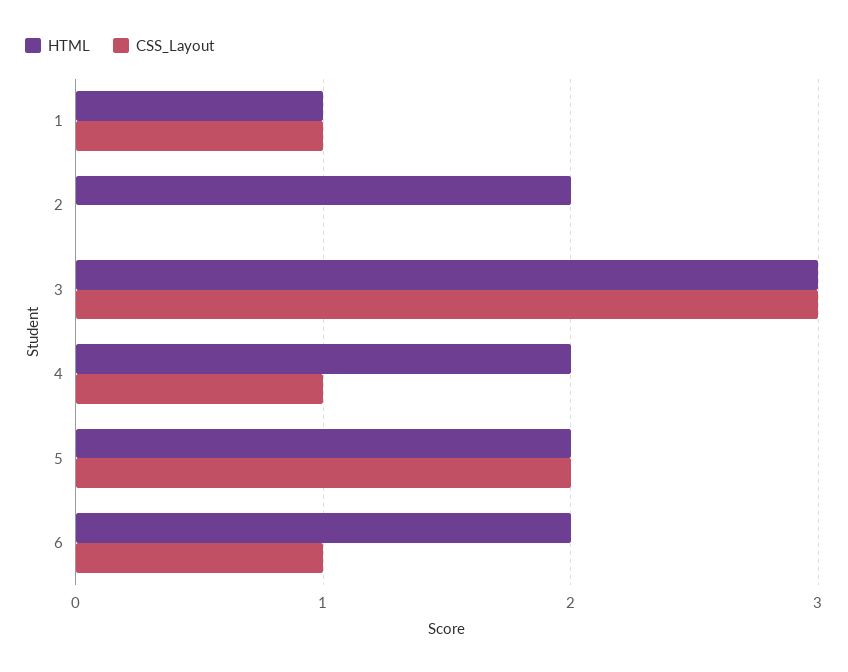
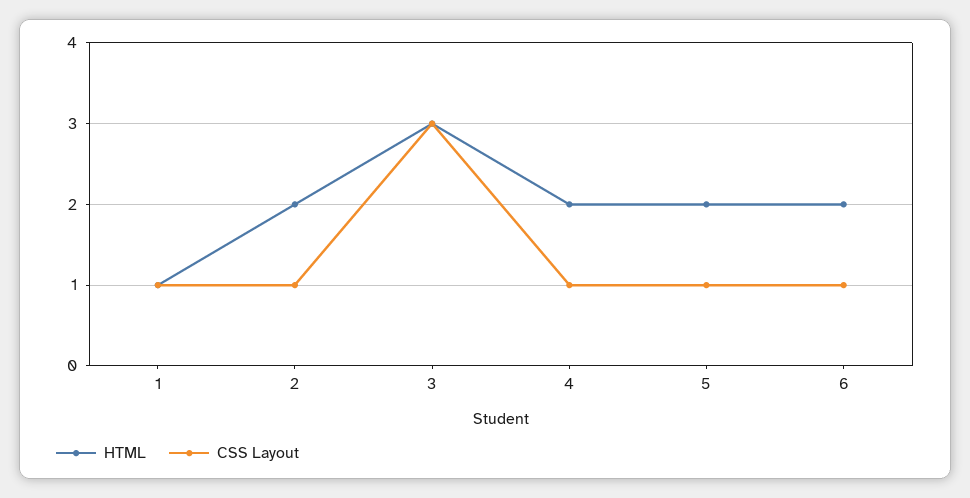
  {
    "HTML": {
      "1": 1,
      "2": 2,
      "3": 3,
      "4": 2,
      "5": 2,
      "6": 2
    },
    "CSS_Layout": {
      "1": 1,
-     "2": 0,
+     "2": 1,
      "3": 3,
      "4": 1,
-     "5": 2,
+     "5": 1,
      "6": 1
    }
  }

